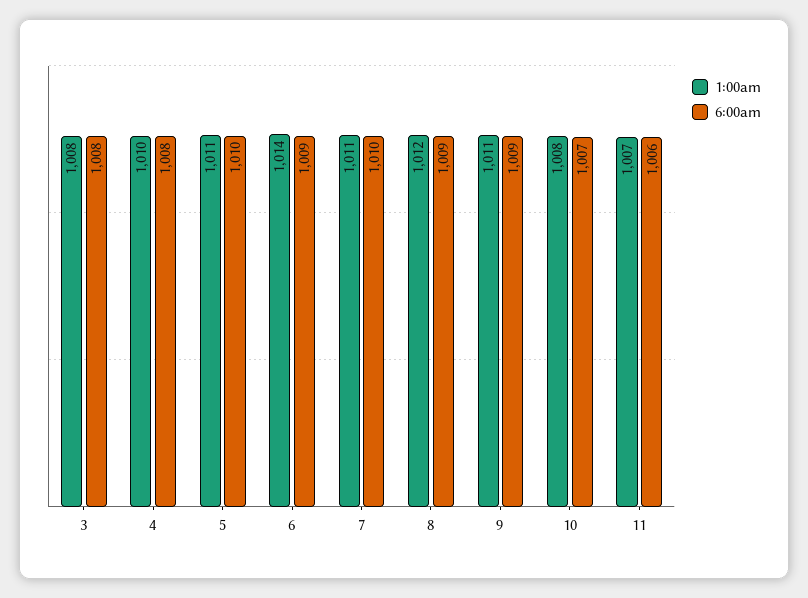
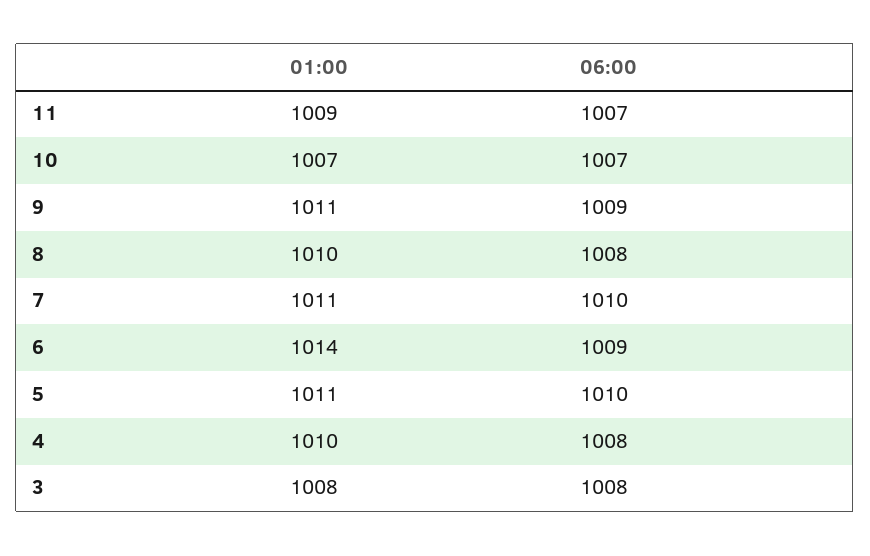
  {
    "1:00am": {
      "3": 1008,
      "4": 1010,
      "5": 1011,
      "6": 1014,
      "7": 1011,
-     "8": 1012,
+     "8": 1010,
      "9": 1011,
-     "10": 1008,
+     "10": 1007,
-     "11": 1007
+     "11": 1009
    },
    "6:00am": {
      "3": 1008,
      "4": 1008,
      "5": 1010,
      "6": 1009,
      "7": 1010,
-     "8": 1009,
+     "8": 1008,
      "9": 1009,
      "10": 1007,
-     "11": 1006
+     "11": 1007
    }
  }

